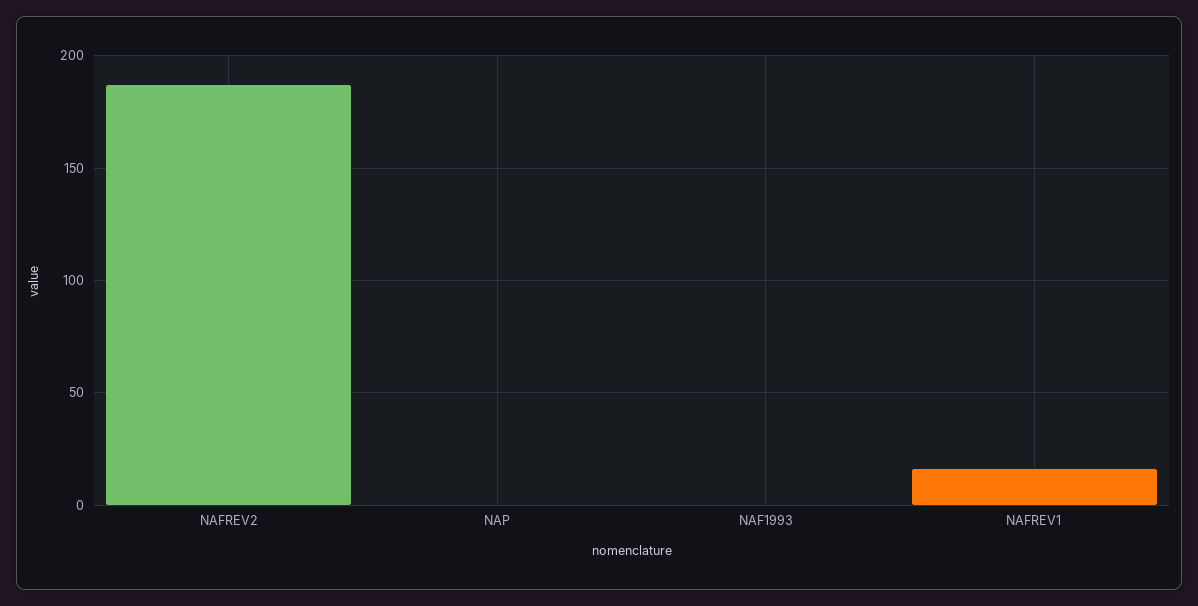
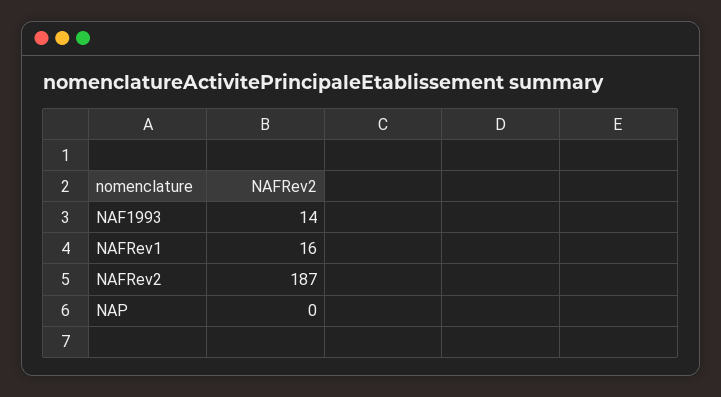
  {
    "NAFREV2": 187,
    "NAP": 0,
-   "NAF1993": 0,
+   "NAF1993": 14,
    "NAFREV1": 16
  }

